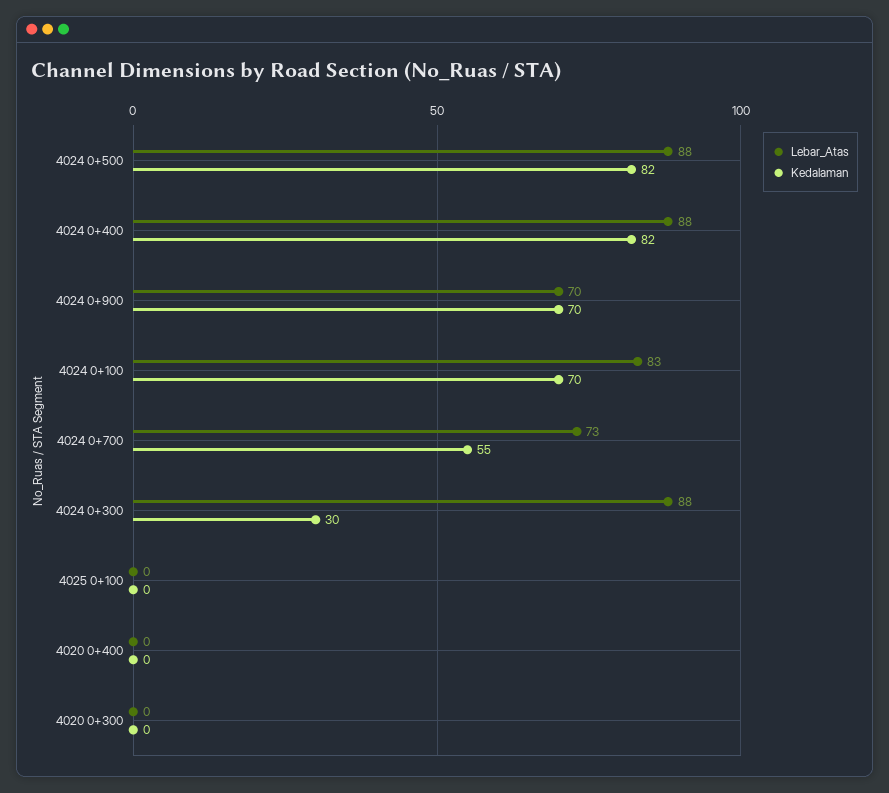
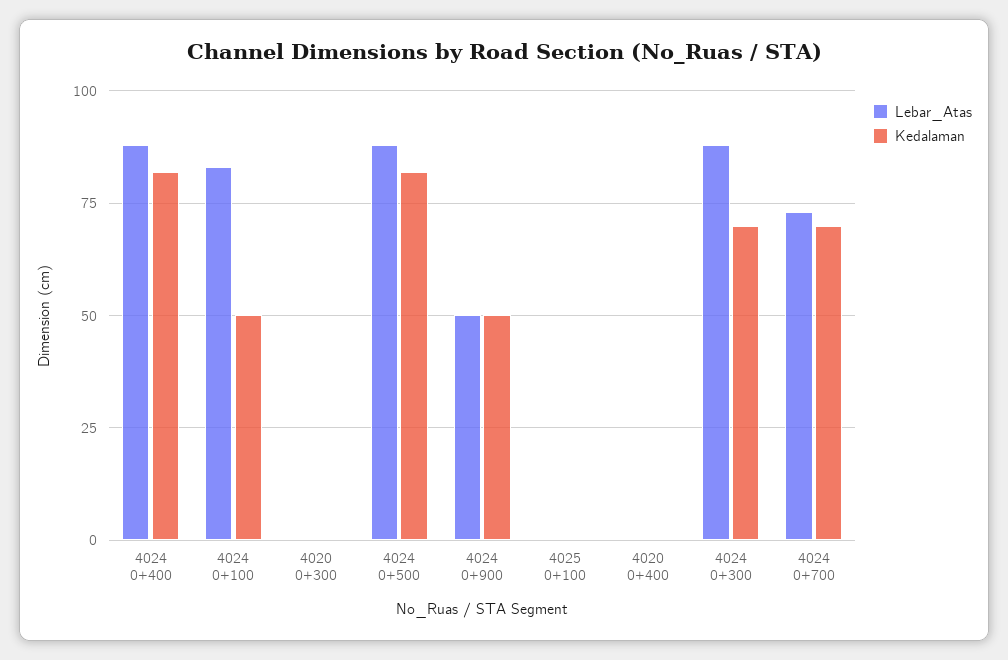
  {
    "Lebar_Atas": {
      "4024 0+500": 88,
      "4024 0+400": 88,
-     "4024 0+900": 70,
+     "4024 0+900": 50,
      "4024 0+100": 83,
      "4024 0+700": 73,
      "4024 0+300": 88,
      "4025 0+100": 0,
      "4020 0+400": 0,
      "4020 0+300": 0
    },
    "Kedalaman": {
      "4024 0+500": 82,
      "4024 0+400": 82,
-     "4024 0+900": 70,
+     "4024 0+900": 50,
-     "4024 0+100": 70,
+     "4024 0+100": 50,
-     "4024 0+700": 55,
+     "4024 0+700": 70,
-     "4024 0+300": 30,
+     "4024 0+300": 70,
      "4025 0+100": 0,
      "4020 0+400": 0,
      "4020 0+300": 0
    }
  }

